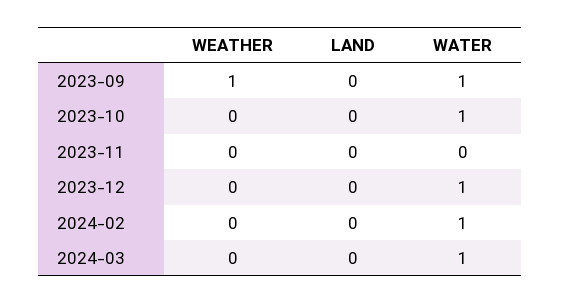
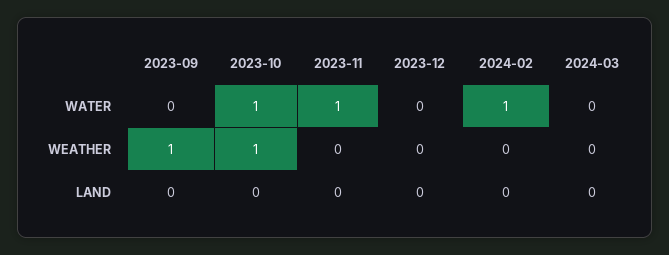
  {
    "WEATHER": {
      "2023-09": 1,
-     "2023-10": 0,
+     "2023-10": 1,
      "2023-11": 0,
      "2023-12": 0,
      "2024-02": 0,
      "2024-03": 0
    },
    "LAND": {
      "2023-09": 0,
      "2023-10": 0,
      "2023-11": 0,
      "2023-12": 0,
      "2024-02": 0,
      "2024-03": 0
    },
    "WATER": {
-     "2023-09": 1,
+     "2023-09": 0,
      "2023-10": 1,
-     "2023-11": 0,
+     "2023-11": 1,
-     "2023-12": 1,
+     "2023-12": 0,
      "2024-02": 1,
-     "2024-03": 1
+     "2024-03": 0
    }
  }

